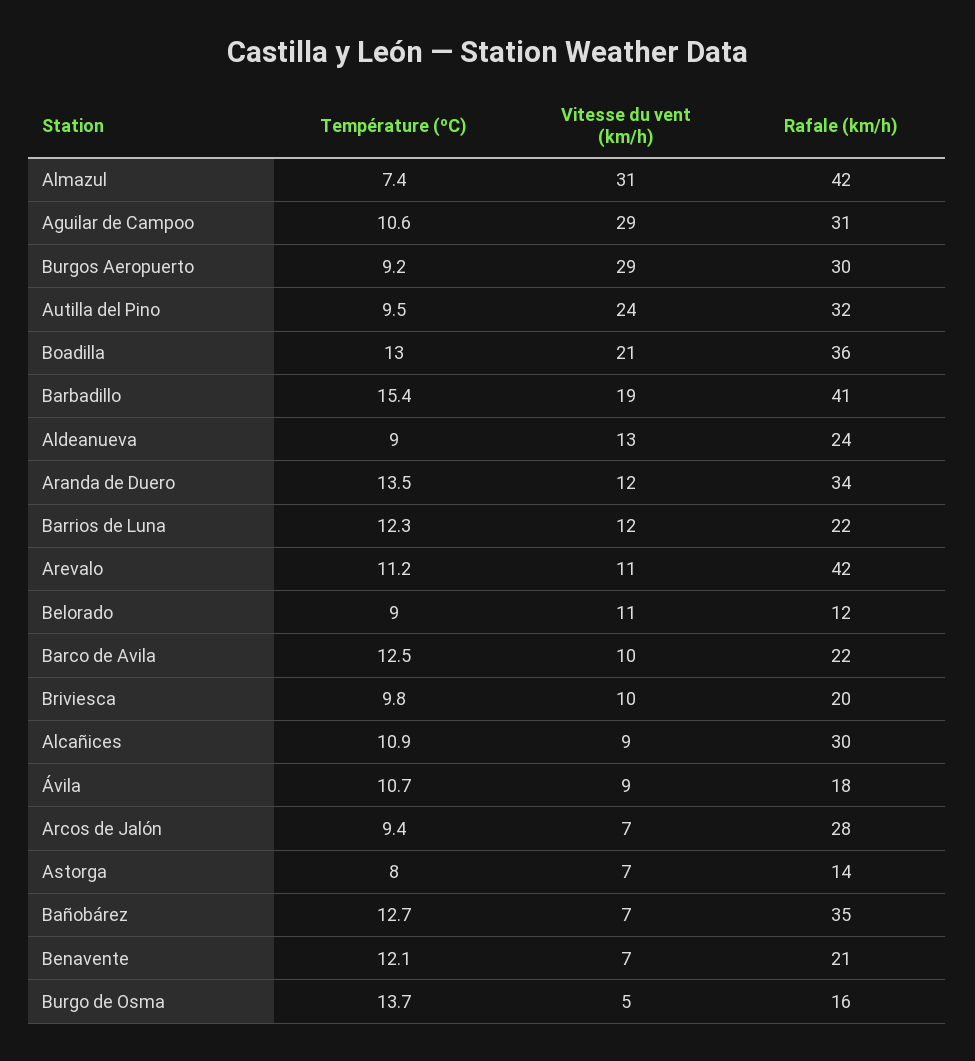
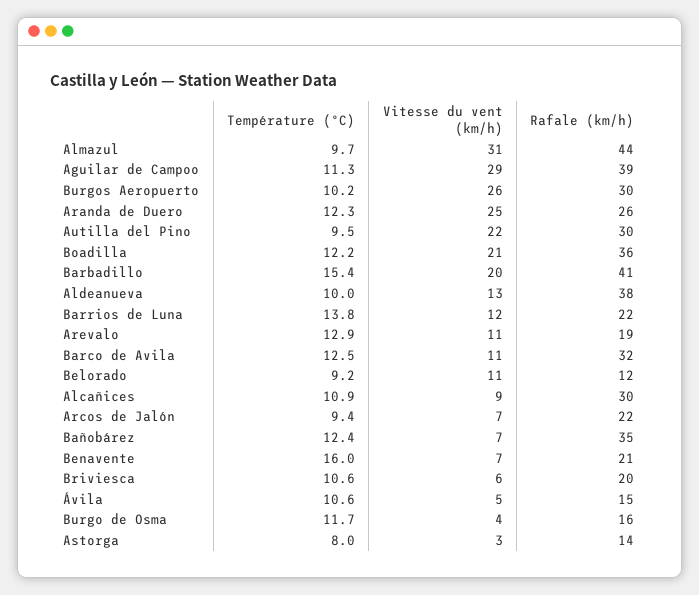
  {
    "Température (ºC)": {
-     "Almazul": 7.4,
+     "Almazul": 9.7,
-     "Aguilar de Campoo": 10.6,
+     "Aguilar de Campoo": 11.3,
-     "Burgos Aeropuerto": 9.2,
+     "Burgos Aeropuerto": 10.2,
      "Autilla del Pino": 9.5,
-     "Boadilla": 13,
+     "Boadilla": 12.2,
      "Barbadillo": 15.4,
-     "Aldeanueva": 9,
+     "Aldeanueva": 10,
-     "Aranda de Duero": 13.5,
+     "Aranda de Duero": 12.3,
-     "Barrios de Luna": 12.3,
+     "Barrios de Luna": 13.8,
-     "Arevalo": 11.2,
+     "Arevalo": 12.9,
-     "Belorado": 9,
+     "Belorado": 9.2,
      "Barco de Avila": 12.5,
-     "Briviesca": 9.8,
+     "Briviesca": 10.6,
      "Alcañices": 10.9,
-     "Ávila": 10.7,
+     "Ávila": 10.6,
      "Arcos de Jalón": 9.4,
      "Astorga": 8,
-     "Bañobárez": 12.7,
+     "Bañobárez": 12.4,
-     "Benavente": 12.1,
+     "Benavente": 16,
-     "Burgo de Osma": 13.7
+     "Burgo de Osma": 11.7
    },
    "Vitesse du vent (km/h)": {
      "Almazul": 31,
      "Aguilar de Campoo": 29,
-     "Burgos Aeropuerto": 29,
+     "Burgos Aeropuerto": 26,
-     "Autilla del Pino": 24,
+     "Autilla del Pino": 22,
      "Boadilla": 21,
-     "Barbadillo": 19,
+     "Barbadillo": 20,
      "Aldeanueva": 13,
-     "Aranda de Duero": 12,
+     "Aranda de Duero": 25,
      "Barrios de Luna": 12,
      "Arevalo": 11,
      "Belorado": 11,
-     "Barco de Avila": 10,
+     "Barco de Avila": 11,
-     "Briviesca": 10,
+     "Briviesca": 6,
      "Alcañices": 9,
-     "Ávila": 9,
+     "Ávila": 5,
      "Arcos de Jalón": 7,
-     "Astorga": 7,
+     "Astorga": 3,
      "Bañobárez": 7,
      "Benavente": 7,
-     "Burgo de Osma": 5
+     "Burgo de Osma": 4
    },
    "Rafale (km/h)": {
-     "Almazul": 42,
+     "Almazul": 44,
-     "Aguilar de Campoo": 31,
+     "Aguilar de Campoo": 39,
      "Burgos Aeropuerto": 30,
-     "Autilla del Pino": 32,
+     "Autilla del Pino": 30,
      "Boadilla": 36,
      "Barbadillo": 41,
-     "Aldeanueva": 24,
+     "Aldeanueva": 38,
-     "Aranda de Duero": 34,
+     "Aranda de Duero": 26,
      "Barrios de Luna": 22,
-     "Arevalo": 42,
+     "Arevalo": 19,
      "Belorado": 12,
-     "Barco de Avila": 22,
+     "Barco de Avila": 32,
      "Briviesca": 20,
      "Alcañices": 30,
-     "Ávila": 18,
+     "Ávila": 15,
-     "Arcos de Jalón": 28,
+     "Arcos de Jalón": 22,
      "Astorga": 14,
      "Bañobárez": 35,
      "Benavente": 21,
      "Burgo de Osma": 16
    }
  }

